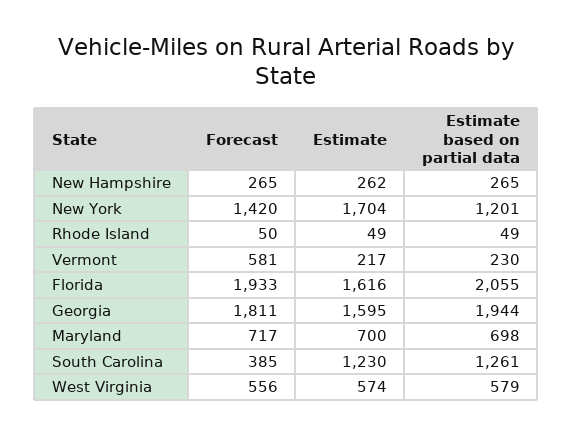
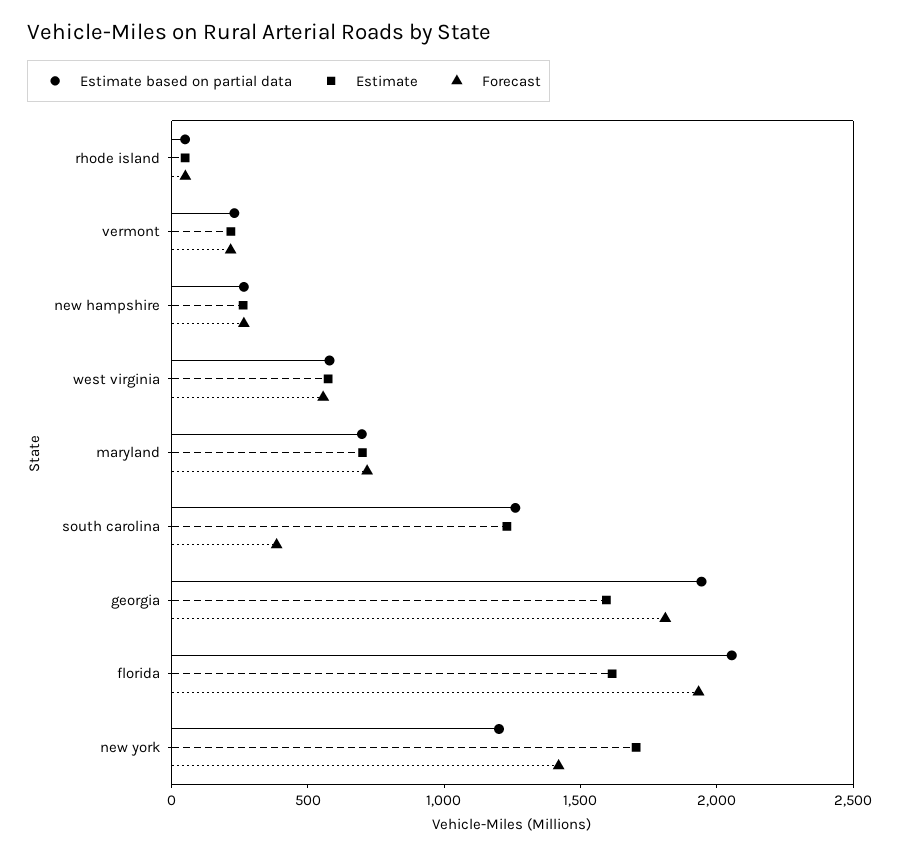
  {
    "Forecast": {
      "New Hampshire": 265,
      "New York": 1420,
      "Rhode Island": 50,
-     "Vermont": 581,
+     "Vermont": 200,
      "Florida": 1933,
      "Georgia": 1811,
      "Maryland": 717,
      "South Carolina": 385,
      "West Virginia": 556
    },
    "Estimate": {
      "New Hampshire": 262,
      "New York": 1704,
      "Rhode Island": 49,
      "Vermont": 217,
      "Florida": 1616,
      "Georgia": 1595,
      "Maryland": 700,
      "South Carolina": 1230,
      "West Virginia": 574
    },
    "Estimate based on partial data": {
      "New Hampshire": 265,
      "New York": 1201,
      "Rhode Island": 49,
      "Vermont": 230,
      "Florida": 2055,
      "Georgia": 1944,
      "Maryland": 698,
      "South Carolina": 1261,
      "West Virginia": 579
    }
  }

